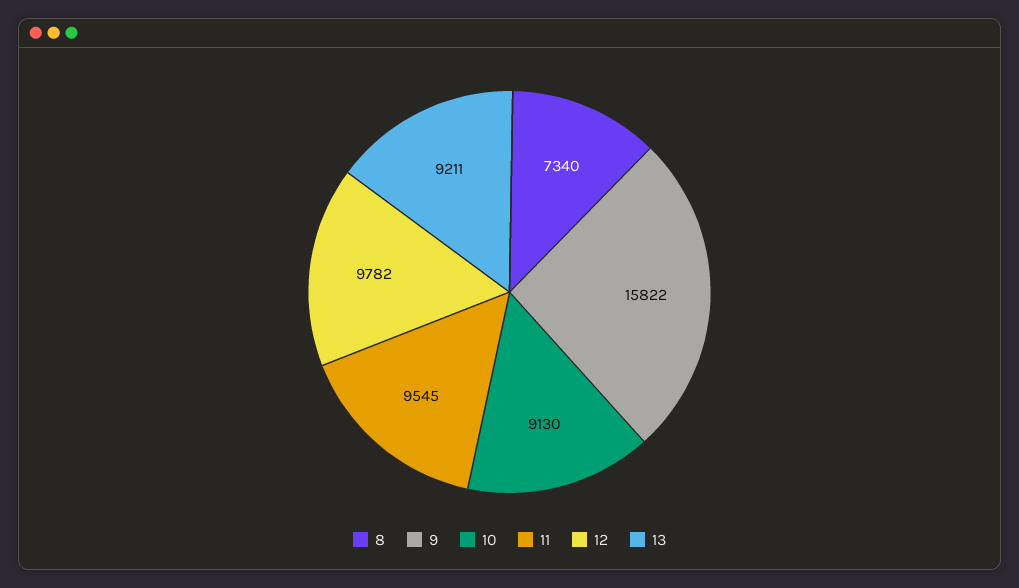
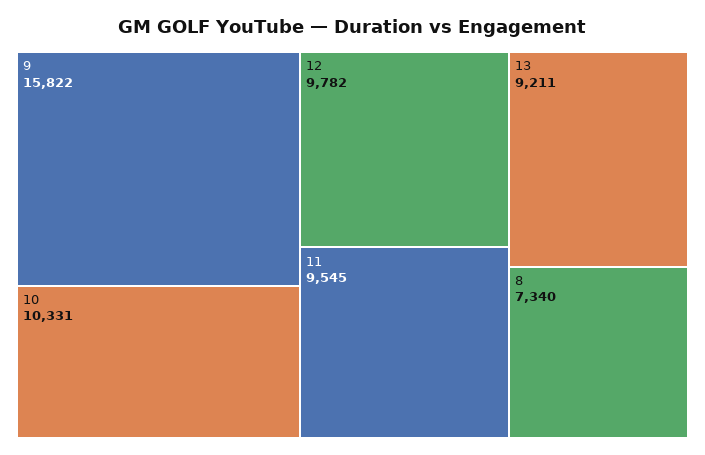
  {
    "8": 7340,
    "9": 15822,
-   "10": 9130,
+   "10": 10331,
    "11": 9545,
    "12": 9782,
    "13": 9211
  }

